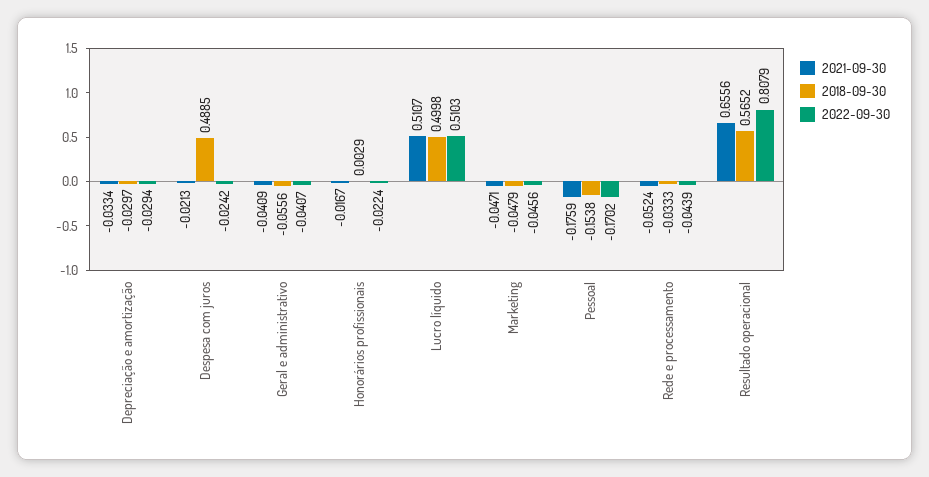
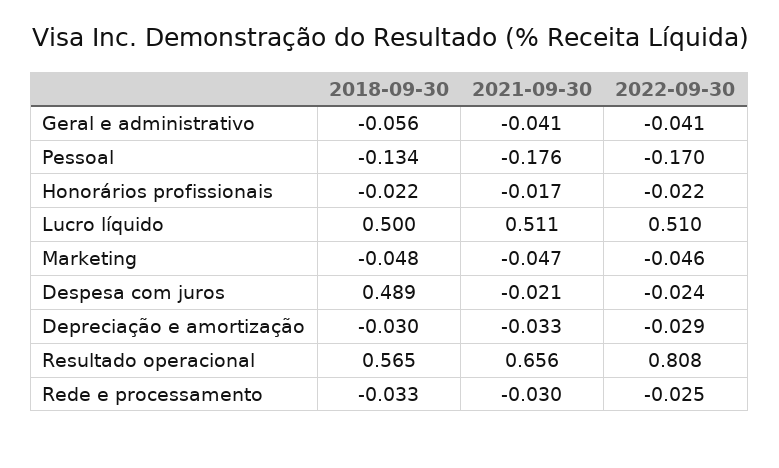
  {
    "2021-09-30": {
      "Depreciação e amortização": -0.0334,
      "Despesa com juros": -0.0213,
      "Geral e administrativo": -0.0409,
      "Honorários profissionais": -0.0167,
      "Lucro líquido": 0.5107,
      "Marketing": -0.0471,
      "Pessoal": -0.1759,
-     "Rede e processamento": -0.0524,
+     "Rede e processamento": -0.03,
      "Resultado operacional": 0.6556
    },
    "2018-09-30": {
      "Depreciação e amortização": -0.0297,
      "Despesa com juros": 0.4885,
      "Geral e administrativo": -0.0556,
-     "Honorários profissionais": 0.0029,
+     "Honorários profissionais": -0.022,
      "Lucro líquido": 0.4998,
      "Marketing": -0.0479,
-     "Pessoal": -0.1538,
+     "Pessoal": -0.134,
      "Rede e processamento": -0.0333,
      "Resultado operacional": 0.5652
    },
    "2022-09-30": {
      "Depreciação e amortização": -0.0294,
      "Despesa com juros": -0.0242,
      "Geral e administrativo": -0.0407,
      "Honorários profissionais": -0.0224,
      "Lucro líquido": 0.5103,
      "Marketing": -0.0456,
      "Pessoal": -0.1702,
-     "Rede e processamento": -0.0439,
+     "Rede e processamento": -0.025,
      "Resultado operacional": 0.8079
    }
  }

